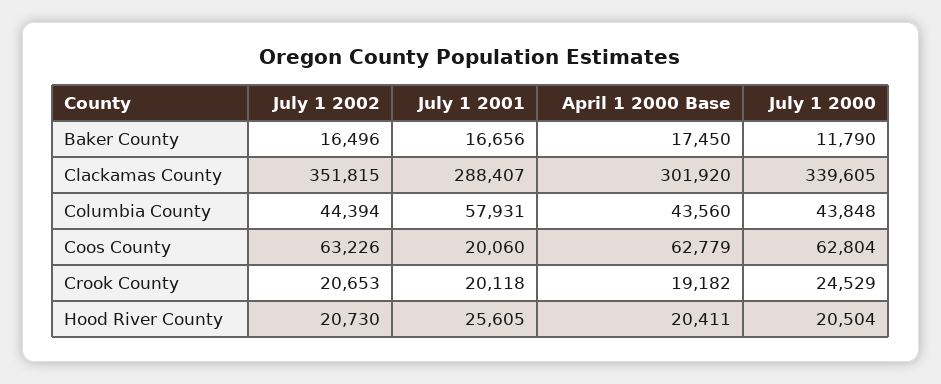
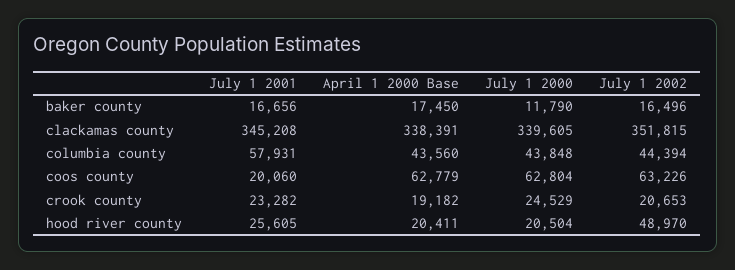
  {
    "July 1 2002": {
      "Baker County": 16496,
      "Clackamas County": 351815,
      "Columbia County": 44394,
      "Coos County": 63226,
      "Crook County": 20653,
-     "Hood River County": 20730
+     "Hood River County": 48970
    },
    "July 1 2001": {
      "Baker County": 16656,
-     "Clackamas County": 288407,
+     "Clackamas County": 345208,
      "Columbia County": 57931,
      "Coos County": 20060,
-     "Crook County": 20118,
+     "Crook County": 23282,
      "Hood River County": 25605
    },
    "April 1 2000 Base": {
      "Baker County": 17450,
-     "Clackamas County": 301920,
+     "Clackamas County": 338391,
      "Columbia County": 43560,
      "Coos County": 62779,
      "Crook County": 19182,
      "Hood River County": 20411
    },
    "July 1 2000": {
      "Baker County": 11790,
      "Clackamas County": 339605,
      "Columbia County": 43848,
      "Coos County": 62804,
      "Crook County": 24529,
      "Hood River County": 20504
    }
  }

